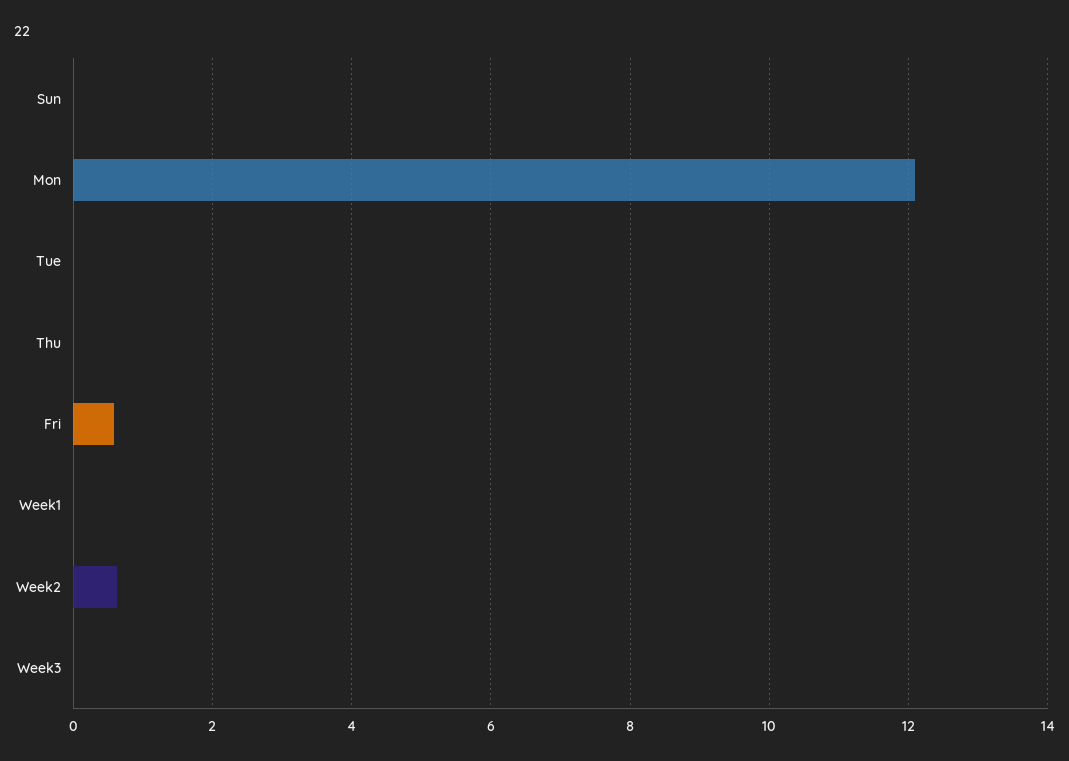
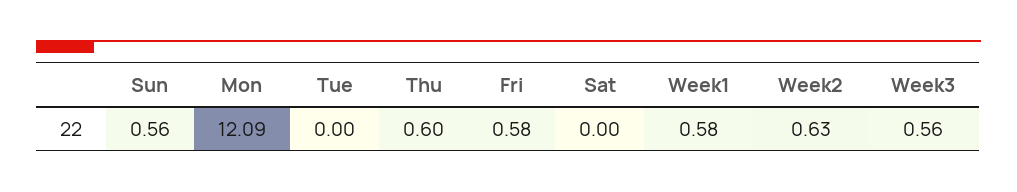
  {
-   "Sun": 0,
+   "Sun": 0.56,
    "Mon": 12.09,
    "Tue": 0,
-   "Thu": 0,
+   "Thu": 0.6,
    "Fri": 0.58,
-   "Week1": 0,
+   "Week1": 0.58,
    "Week2": 0.63,
-   "Week3": 0
+   "Week3": 0.56,
+   "Sat": 0
  }

